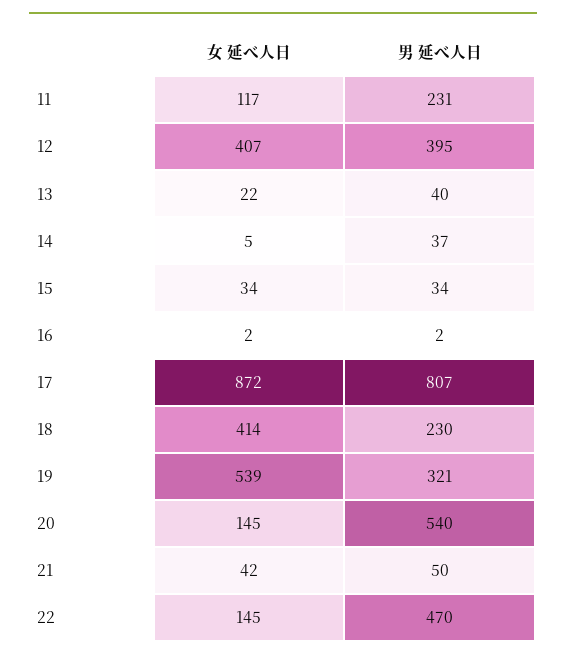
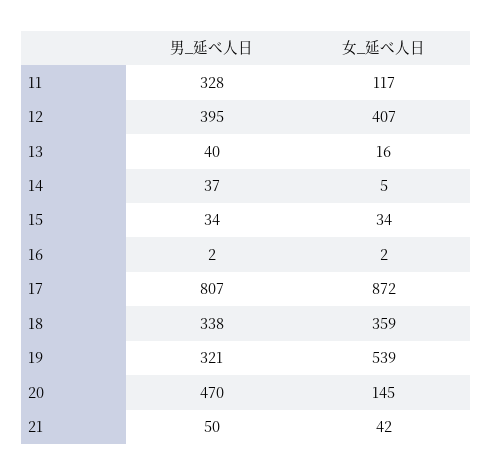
  {
    "女 延べ人日": {
      "11": 117,
      "12": 407,
-     "13": 22,
+     "13": 16,
      "14": 5,
      "15": 34,
      "16": 2,
      "17": 872,
-     "18": 414,
+     "18": 359,
      "19": 539,
      "20": 145,
-     "21": 42,
+     "21": 42
-     "22": 145
    },
    "男 延べ人日": {
-     "11": 231,
+     "11": 328,
      "12": 395,
      "13": 40,
      "14": 37,
      "15": 34,
      "16": 2,
      "17": 807,
-     "18": 230,
+     "18": 338,
      "19": 321,
-     "20": 540,
+     "20": 470,
-     "21": 50,
+     "21": 50
-     "22": 470
    }
  }

